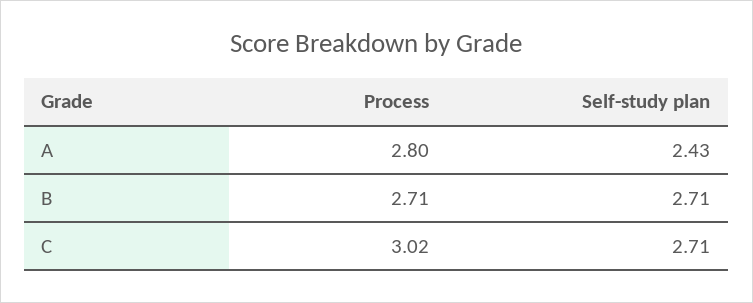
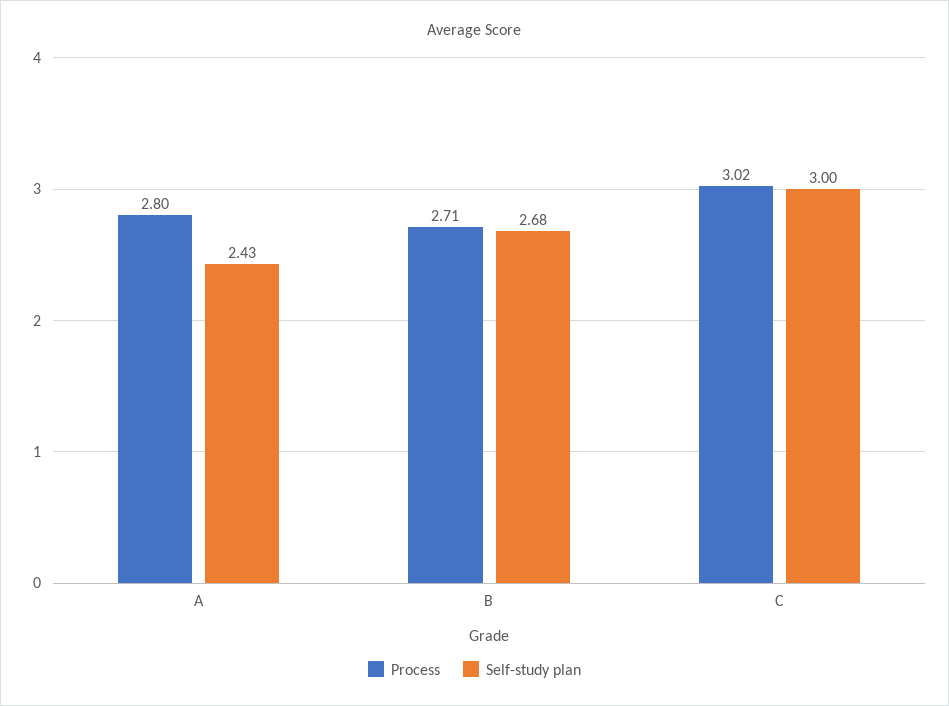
  {
    "Process": {
      "A": 2.8,
      "B": 2.71,
      "C": 3.02
    },
    "Self-study plan": {
      "A": 2.43,
-     "B": 2.71,
+     "B": 2.68,
-     "C": 2.71
+     "C": 3
    }
  }

